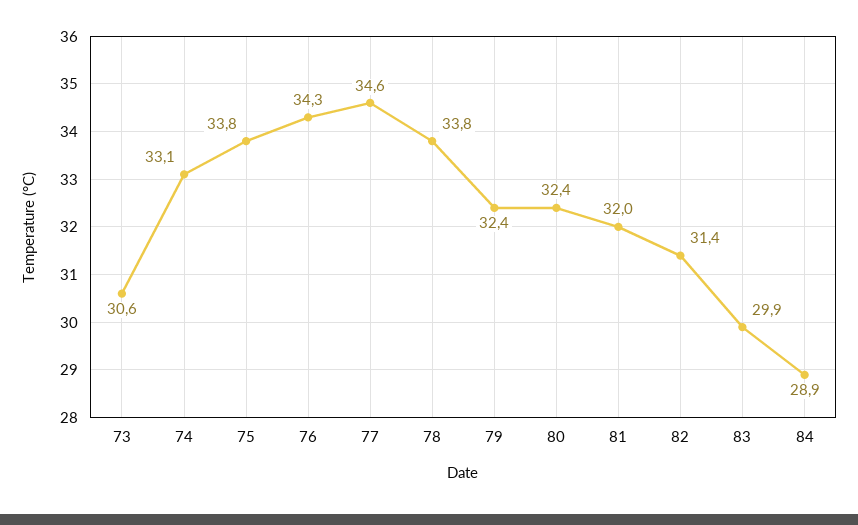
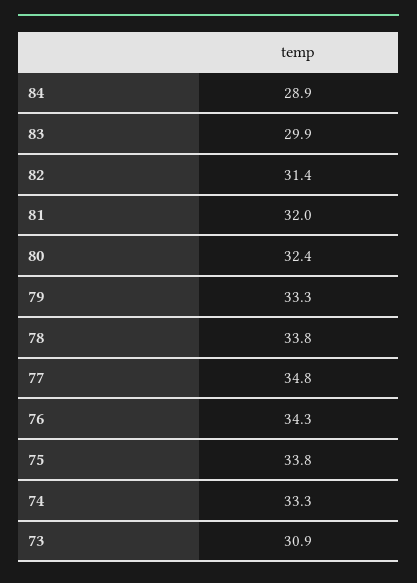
  {
-   "73": 30.6,
+   "73": 30.9,
-   "74": 33.1,
+   "74": 33.3,
    "75": 33.8,
    "76": 34.3,
-   "77": 34.6,
+   "77": 34.8,
    "78": 33.8,
-   "79": 32.4,
+   "79": 33.3,
    "80": 32.4,
    "81": 32,
    "82": 31.4,
    "83": 29.9,
    "84": 28.9
  }

